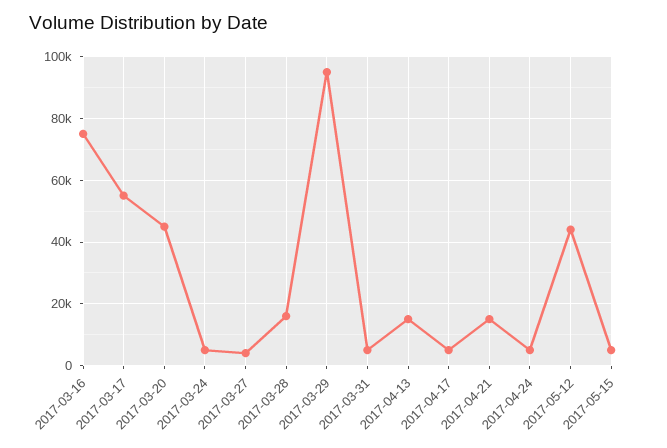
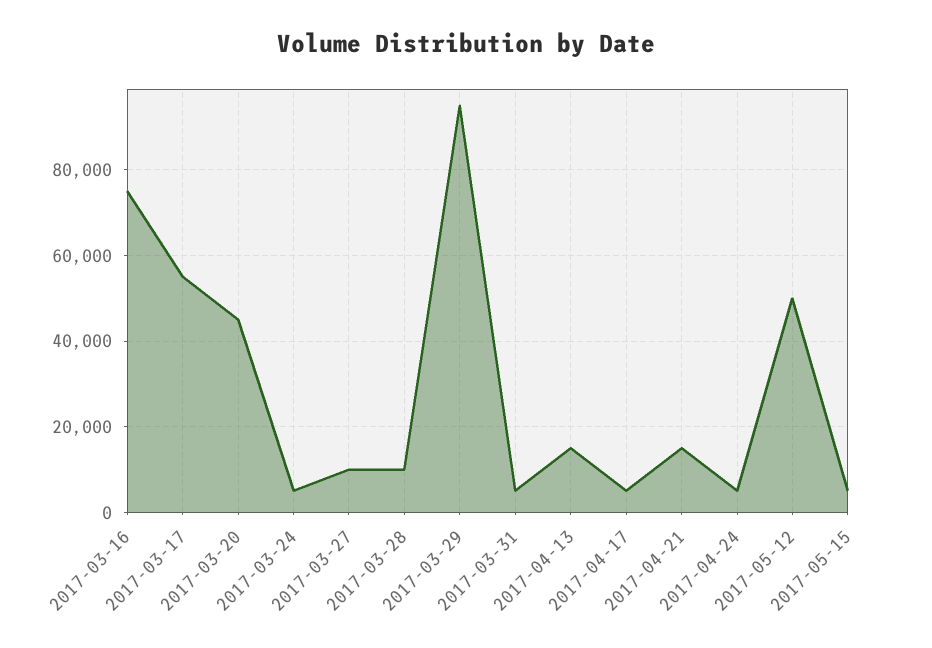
  {
    "2017-03-16": 76000,
    "2017-03-17": 56000,
    "2017-03-20": 46000,
    "2017-03-24": 6000,
-   "2017-03-27": 4000,
+   "2017-03-27": 10000,
-   "2017-03-28": 16000,
+   "2017-03-28": 10000,
    "2017-03-29": 96000,
    "2017-03-31": 6000,
    "2017-04-13": 16000,
    "2017-04-17": 6000,
    "2017-04-21": 16000,
    "2017-04-24": 6000,
-   "2017-05-12": 44000,
+   "2017-05-12": 50000,
    "2017-05-15": 6000
  }

